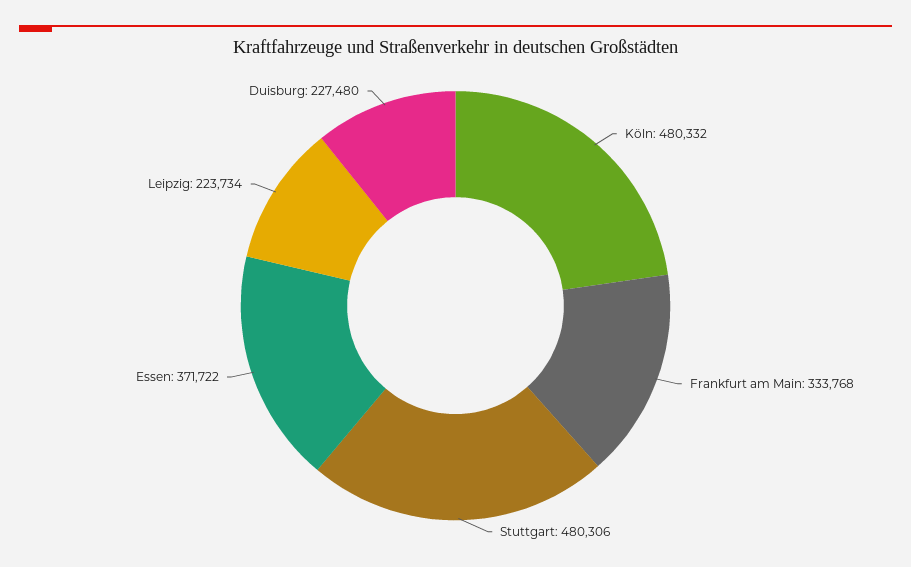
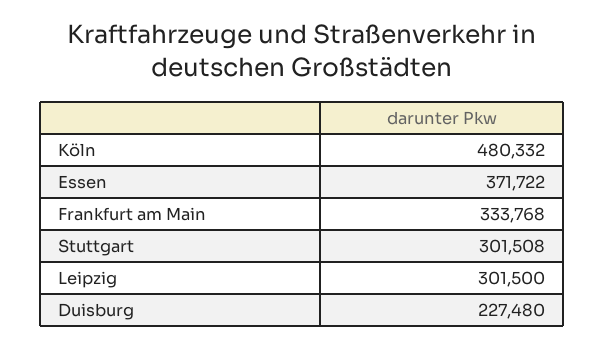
  {
    "Köln": 480332,
    "Frankfurt am Main": 333768,
-   "Stuttgart": 480306,
+   "Stuttgart": 301508,
    "Essen": 371722,
-   "Leipzig": 223734,
+   "Leipzig": 301500,
    "Duisburg": 227480
  }

